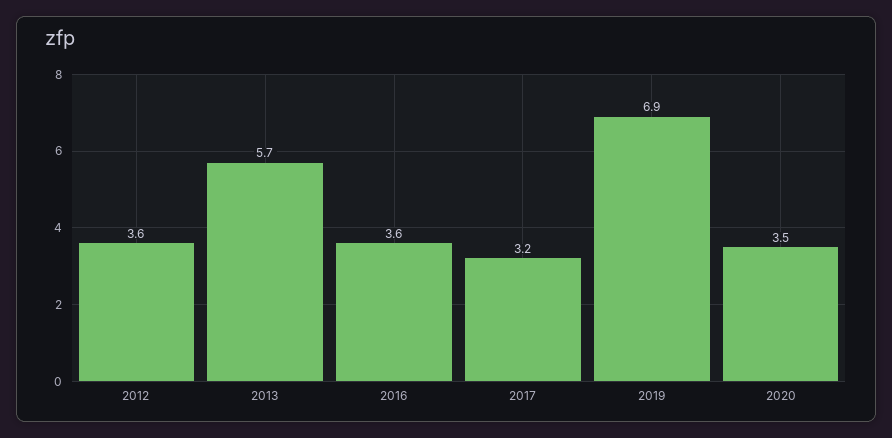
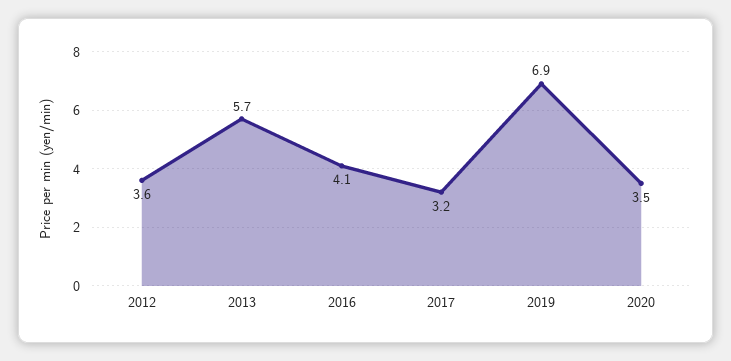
  {
    "2012": 3.6,
    "2013": 5.7,
-   "2016": 3.6,
+   "2016": 4.1,
    "2017": 3.2,
    "2019": 6.9,
    "2020": 3.5
  }

